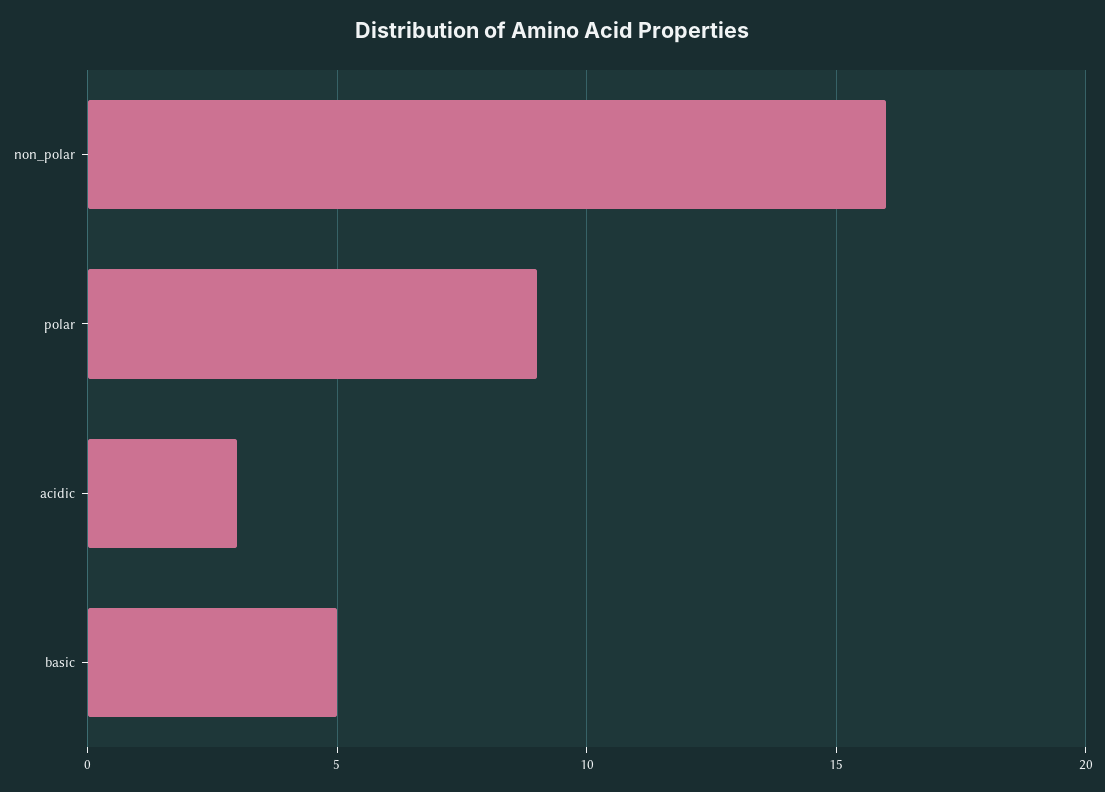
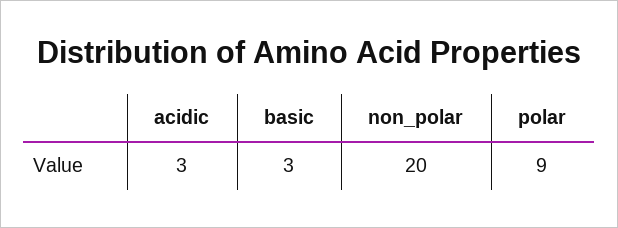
  {
-   "non_polar": 16,
+   "non_polar": 20,
    "polar": 9,
    "acidic": 3,
-   "basic": 5
+   "basic": 3
  }

